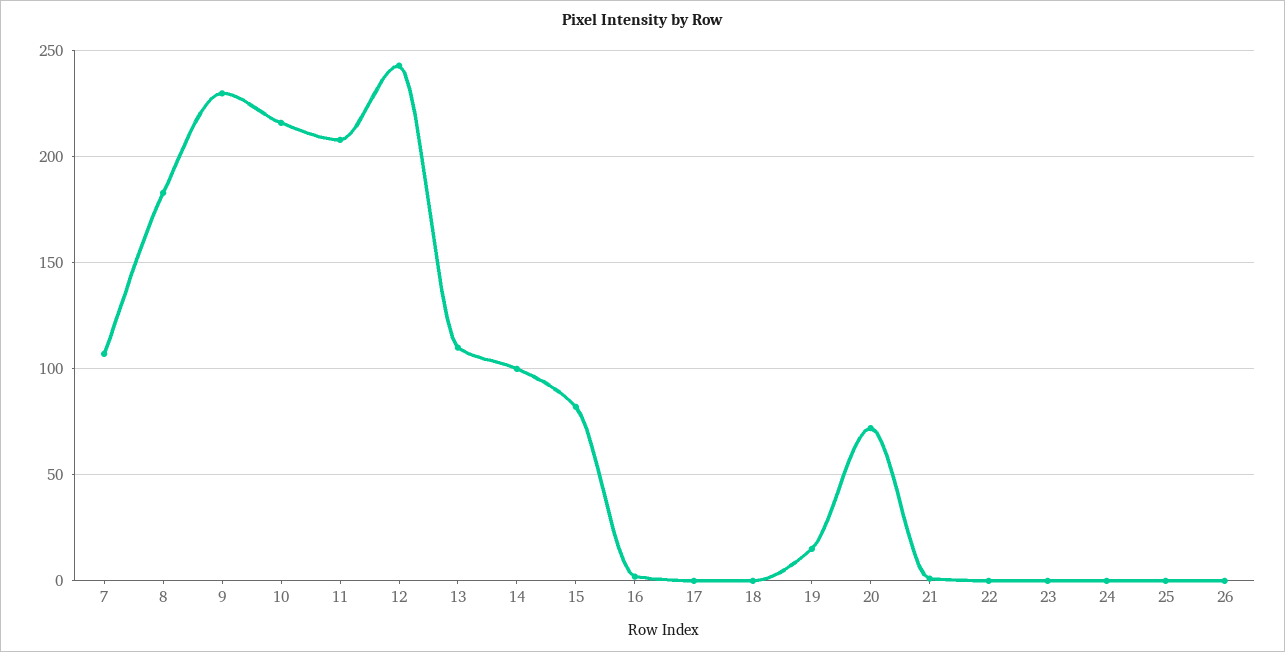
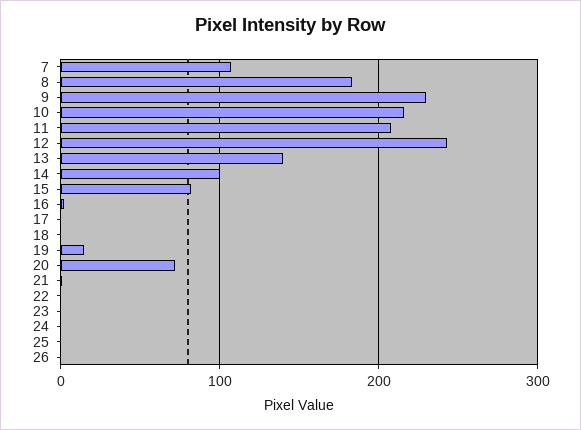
  {
    "7": 105,
    "8": 185,
    "9": 230,
    "10": 215,
    "11": 210,
    "12": 245,
-   "13": 110,
+   "13": 140,
    "14": 100,
    "15": 80,
    "16": 0,
    "17": 0,
    "18": 0,
    "19": 15,
    "20": 70,
    "21": 0,
    "22": 0,
    "23": 0,
    "24": 0,
    "25": 0,
    "26": 0
  }

